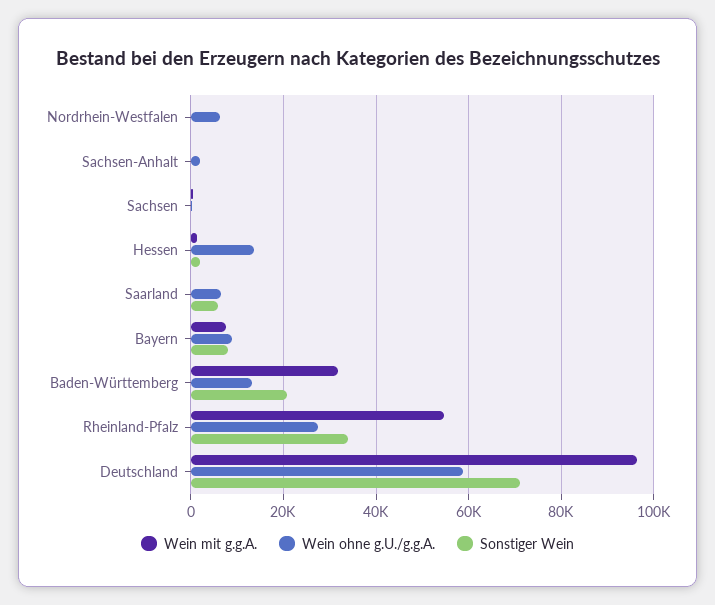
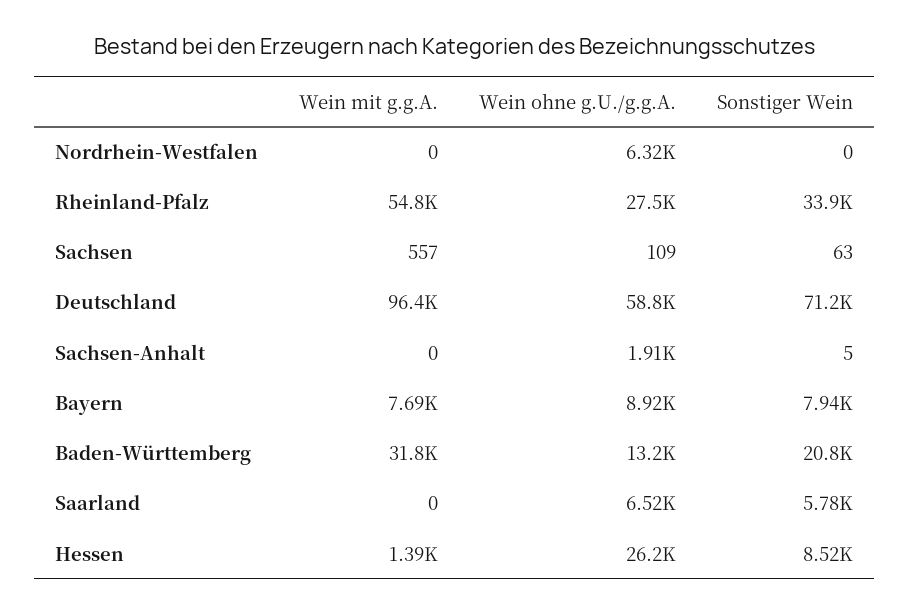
  {
    "Wein mit g.g.A.": {
      "Nordrhein-Westfalen": 0,
      "Sachsen-Anhalt": 0,
      "Sachsen": 557,
      "Hessen": 1390,
      "Saarland": 0,
      "Bayern": 7690,
      "Baden-Württemberg": 31800,
      "Rheinland-Pfalz": 54800,
      "Deutschland": 96400
    },
    "Wein ohne g.U./g.g.A.": {
      "Nordrhein-Westfalen": 6320,
      "Sachsen-Anhalt": 1910,
      "Sachsen": 109,
-     "Hessen": 14000,
+     "Hessen": 26200,
      "Saarland": 6520,
      "Bayern": 8920,
      "Baden-Württemberg": 13200,
      "Rheinland-Pfalz": 27500,
      "Deutschland": 58800
    },
    "Sonstiger Wein": {
      "Nordrhein-Westfalen": 0,
      "Sachsen-Anhalt": 5,
      "Sachsen": 63,
-     "Hessen": 2000,
+     "Hessen": 8520,
      "Saarland": 5780,
      "Bayern": 7940,
      "Baden-Württemberg": 20800,
      "Rheinland-Pfalz": 33900,
      "Deutschland": 71200
    }
  }

